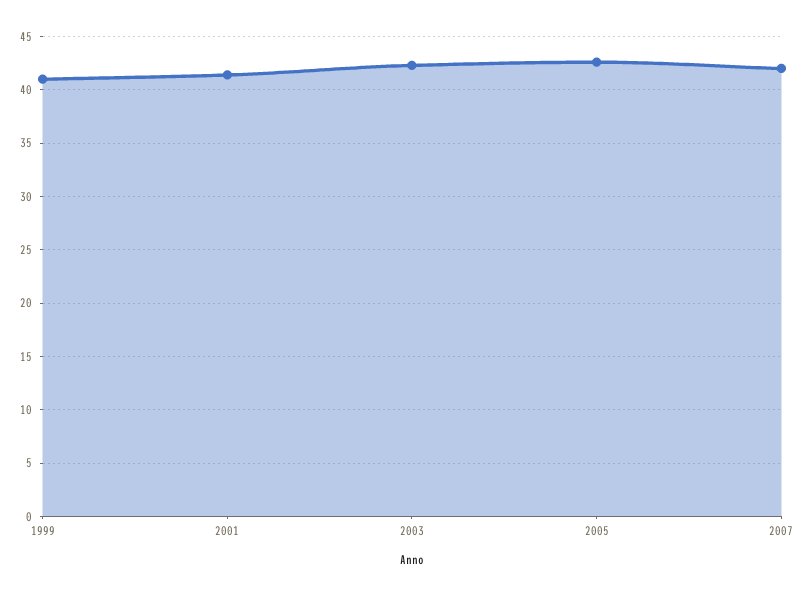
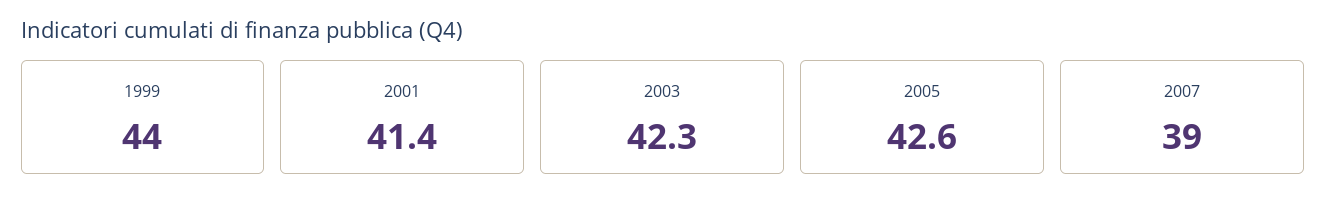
  {
-   "1999": 41,
+   "1999": 44,
    "2001": 41.4,
    "2003": 42.3,
    "2005": 42.6,
-   "2007": 42
+   "2007": 39
  }

